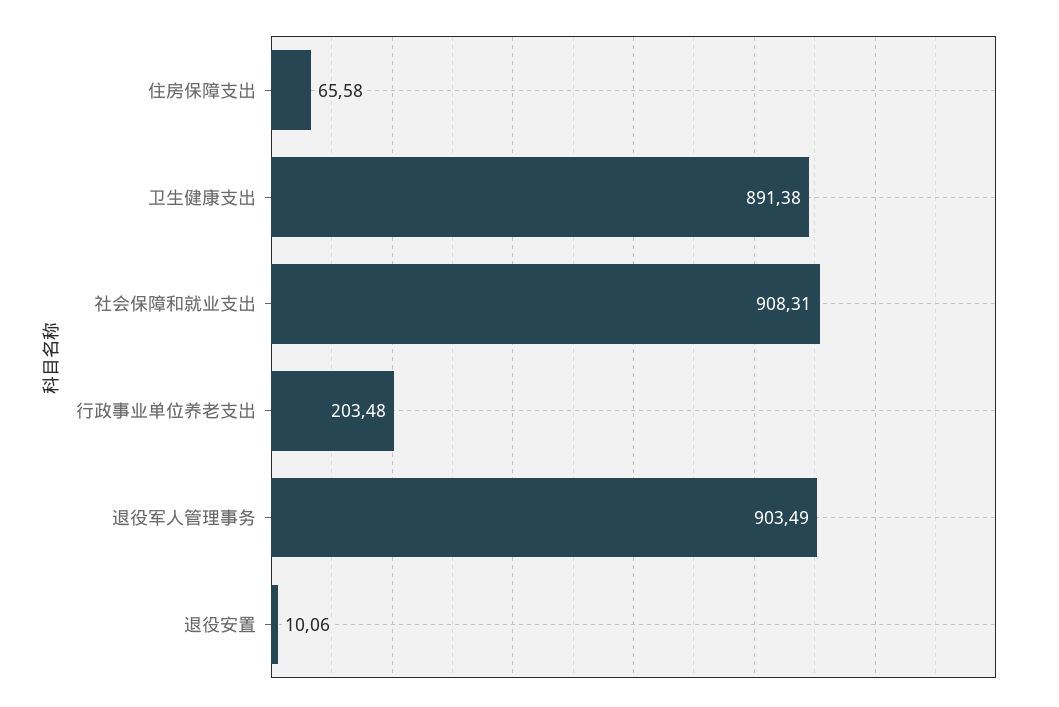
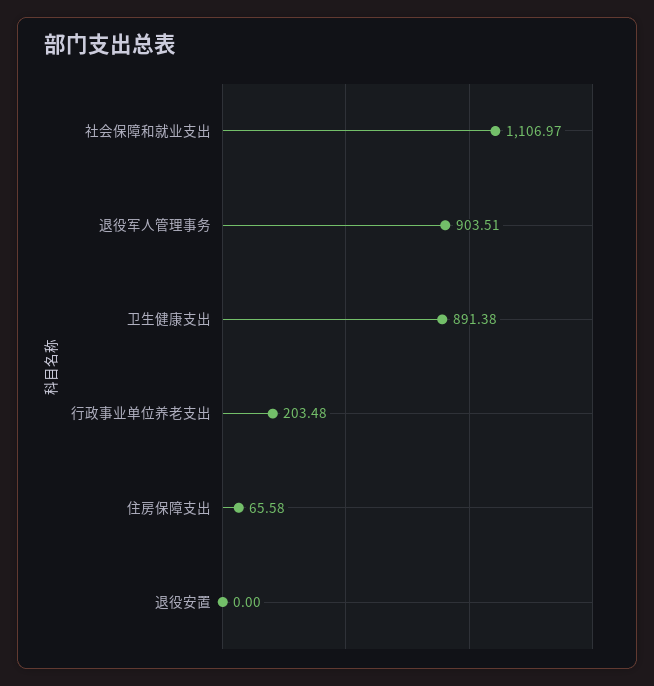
  {
    "住房保障支出": 65.58,
    "卫生健康支出": 891.38,
-   "社会保障和就业支出": 908.31,
+   "社会保障和就业支出": 1106.97,
    "行政事业单位养老支出": 203.48,
-   "退役军人管理事务": 903.49,
+   "退役军人管理事务": 903.51,
-   "退役安置": 10.06
+   "退役安置": 0
  }

